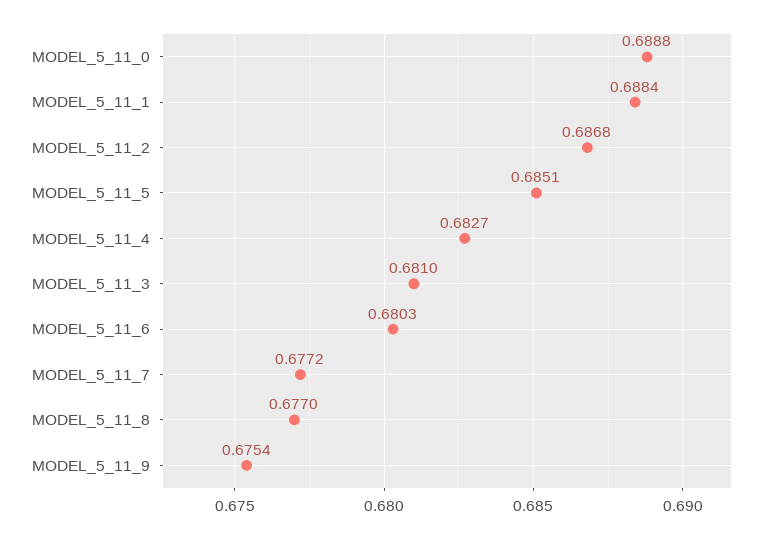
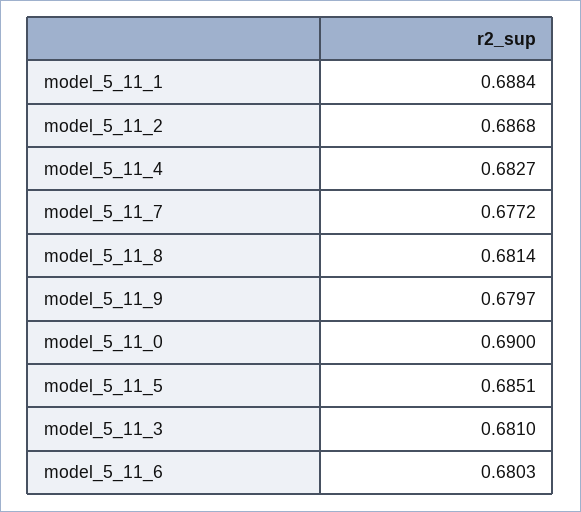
  {
-   "MODEL_5_11_0": 0.6888,
+   "MODEL_5_11_0": 0.69,
    "MODEL_5_11_1": 0.6884,
    "MODEL_5_11_2": 0.6868,
    "MODEL_5_11_5": 0.6851,
    "MODEL_5_11_4": 0.6827,
    "MODEL_5_11_3": 0.681,
    "MODEL_5_11_6": 0.6803,
    "MODEL_5_11_7": 0.6772,
-   "MODEL_5_11_8": 0.677,
+   "MODEL_5_11_8": 0.6814,
-   "MODEL_5_11_9": 0.6754
+   "MODEL_5_11_9": 0.6797
  }

